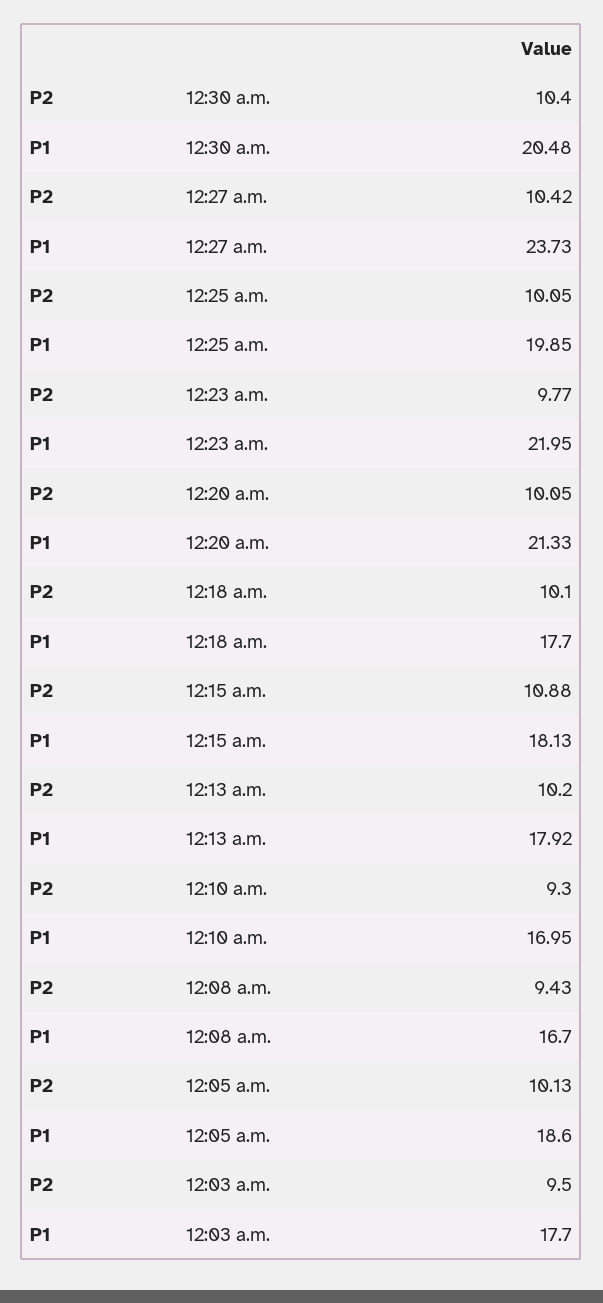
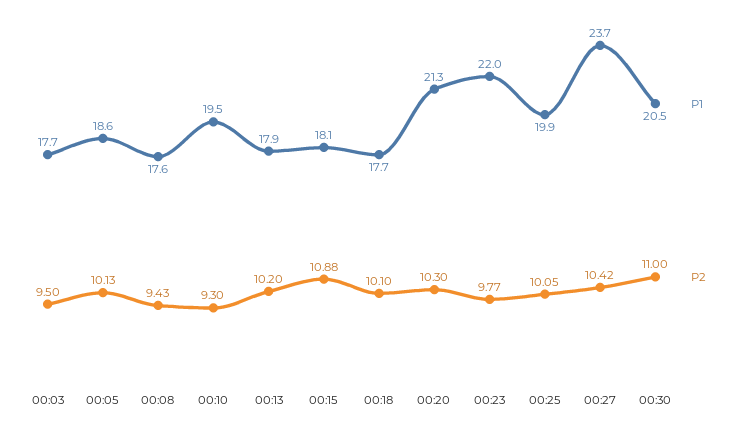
  {
    "P2": {
-     "12:30 a.m.": 10.4,
+     "12:30 a.m.": 11,
      "12:27 a.m.": 10.42,
      "12:25 a.m.": 10.05,
      "12:23 a.m.": 9.77,
-     "12:20 a.m.": 10.05,
+     "12:20 a.m.": 10.3,
      "12:18 a.m.": 10.1,
      "12:15 a.m.": 10.88,
      "12:13 a.m.": 10.2,
      "12:10 a.m.": 9.3,
      "12:08 a.m.": 9.43,
      "12:05 a.m.": 10.13,
      "12:03 a.m.": 9.5
    },
    "P1": {
      "12:30 a.m.": 20.48,
      "12:27 a.m.": 23.73,
      "12:25 a.m.": 19.85,
      "12:23 a.m.": 21.95,
      "12:20 a.m.": 21.33,
      "12:18 a.m.": 17.7,
      "12:15 a.m.": 18.13,
      "12:13 a.m.": 17.92,
-     "12:10 a.m.": 16.95,
+     "12:10 a.m.": 19.5,
-     "12:08 a.m.": 16.7,
+     "12:08 a.m.": 17.6,
      "12:05 a.m.": 18.6,
      "12:03 a.m.": 17.7
    }
  }

